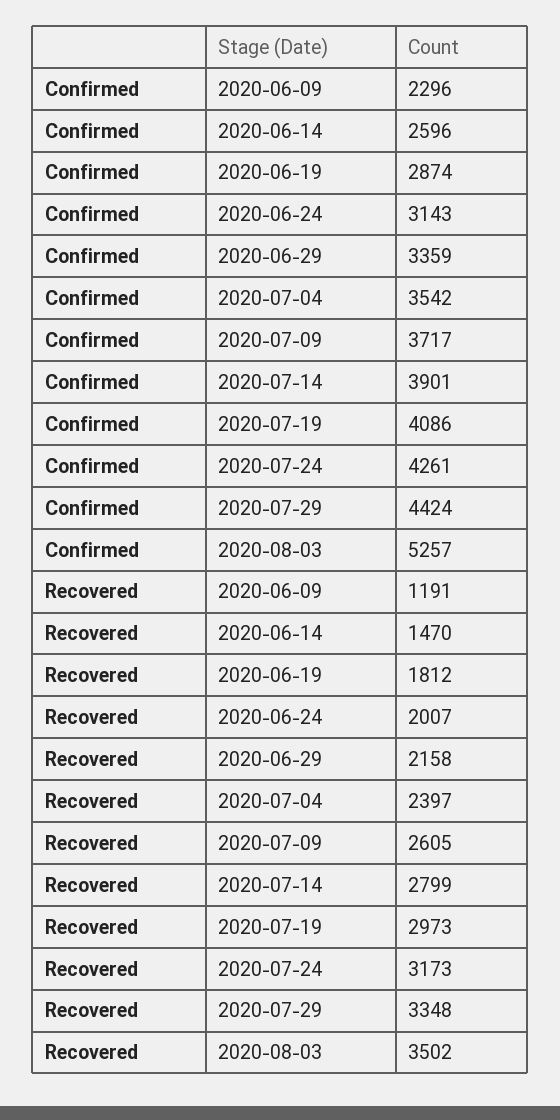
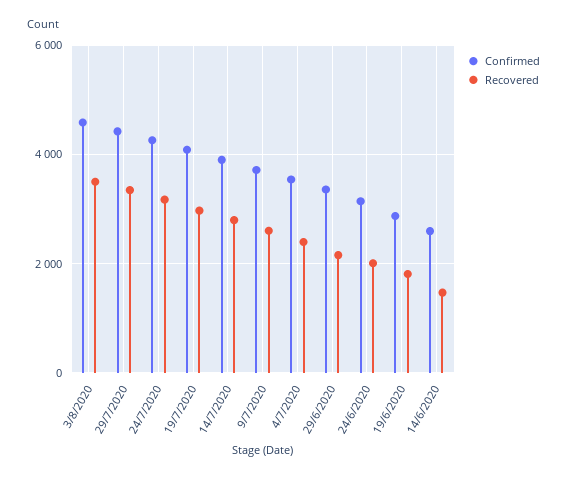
  {
    "Confirmed": {
-     "2020-06-09": 2296,
      "2020-06-14": 2596,
      "2020-06-19": 2874,
      "2020-06-24": 3143,
      "2020-06-29": 3359,
      "2020-07-04": 3542,
      "2020-07-09": 3717,
      "2020-07-14": 3901,
      "2020-07-19": 4086,
      "2020-07-24": 4261,
      "2020-07-29": 4424,
-     "2020-08-03": 5257
+     "2020-08-03": 4600
    },
    "Recovered": {
-     "2020-06-09": 1191,
      "2020-06-14": 1470,
      "2020-06-19": 1812,
      "2020-06-24": 2007,
      "2020-06-29": 2158,
      "2020-07-04": 2397,
      "2020-07-09": 2605,
      "2020-07-14": 2799,
      "2020-07-19": 2973,
      "2020-07-24": 3173,
      "2020-07-29": 3348,
      "2020-08-03": 3502
    }
  }

